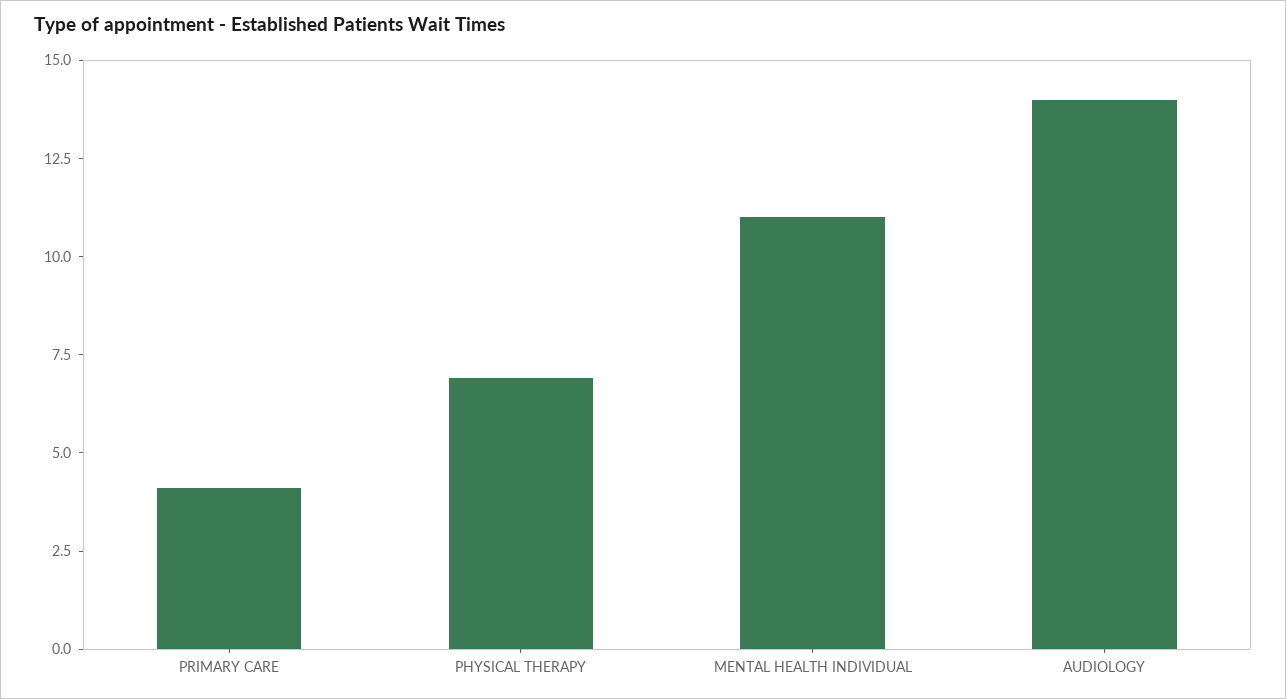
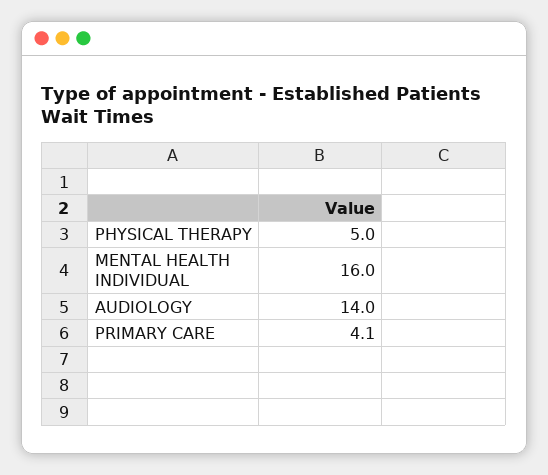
  {
    "PRIMARY CARE": 4.1,
-   "PHYSICAL THERAPY": 7,
+   "PHYSICAL THERAPY": 5,
-   "MENTAL HEALTH INDIVIDUAL": 11,
+   "MENTAL HEALTH INDIVIDUAL": 16,
    "AUDIOLOGY": 14
  }

